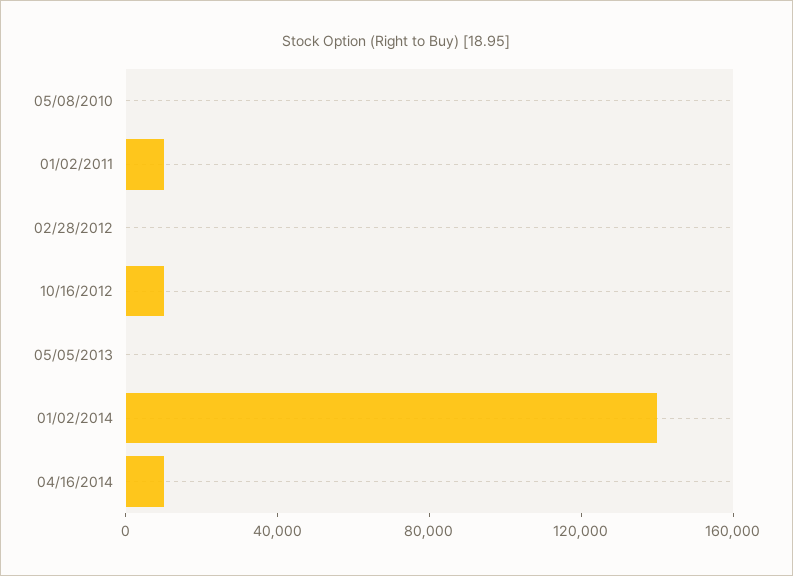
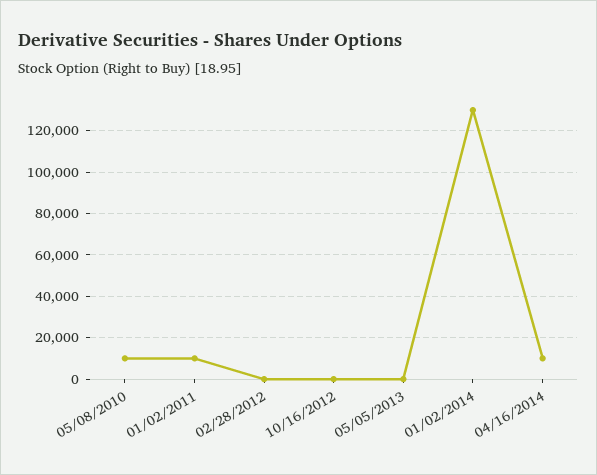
  {
-   "05/08/2010": 0,
+   "05/08/2010": 10000,
    "01/02/2011": 10000,
    "02/28/2012": 0,
-   "10/16/2012": 10000,
+   "10/16/2012": 0,
    "05/05/2013": 0,
-   "01/02/2014": 140000,
+   "01/02/2014": 130000,
    "04/16/2014": 10000
  }

